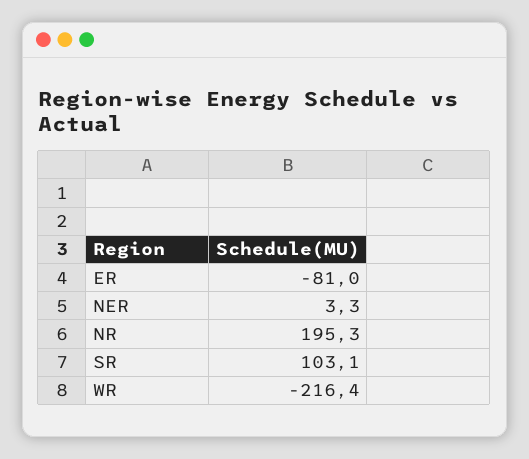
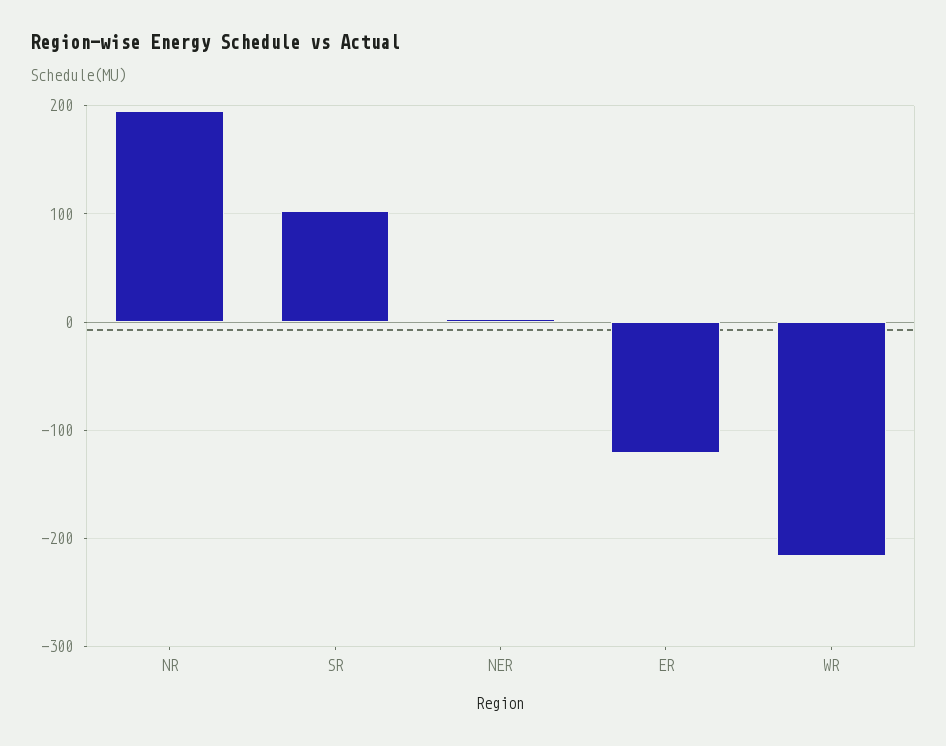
  {
-   "ER": -81,
+   "ER": -120,
    "NER": 3.3,
    "NR": 195.3,
    "SR": 103.1,
    "WR": -216.4
  }

